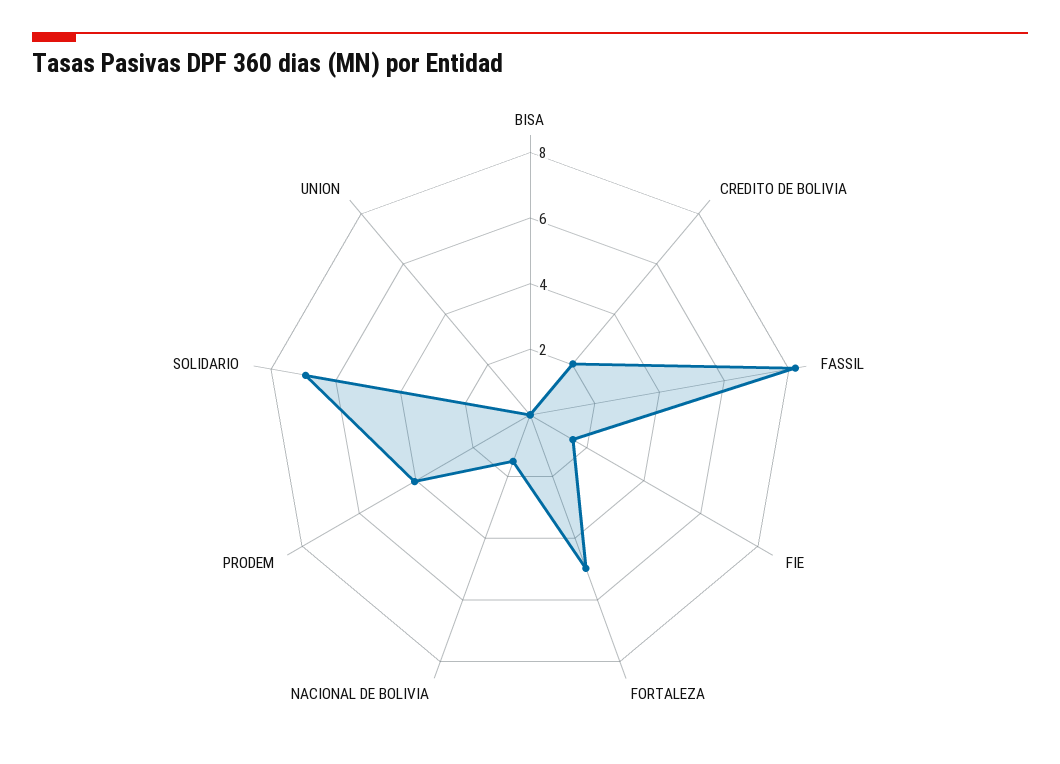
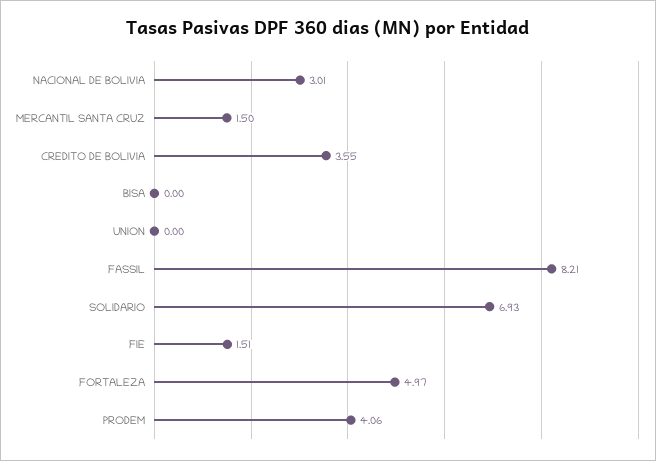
  {
    "BISA": 0,
-   "CREDITO DE BOLIVIA": 2,
+   "CREDITO DE BOLIVIA": 3.55,
    "FASSIL": 8.21,
    "FIE": 1.51,
    "FORTALEZA": 4.97,
-   "NACIONAL DE BOLIVIA": 1.5,
+   "NACIONAL DE BOLIVIA": 3.01,
    "PRODEM": 4.06,
    "SOLIDARIO": 6.93,
-   "UNION": 0
+   "UNION": 0,
+   "MERCANTIL SANTA CRUZ": 1.5
  }

